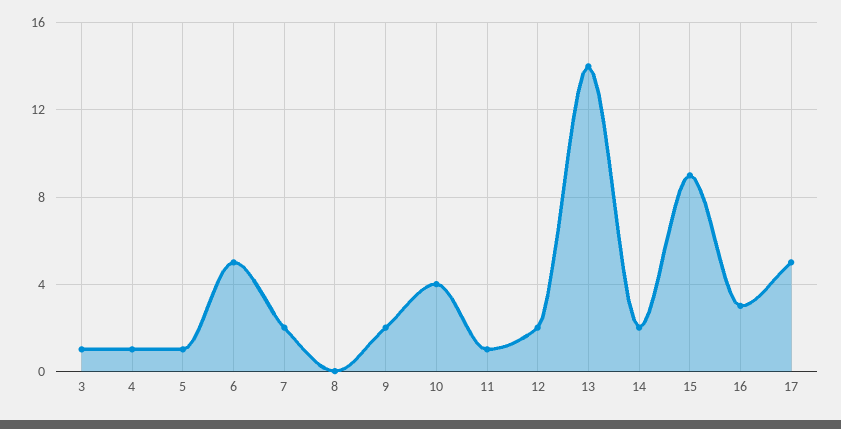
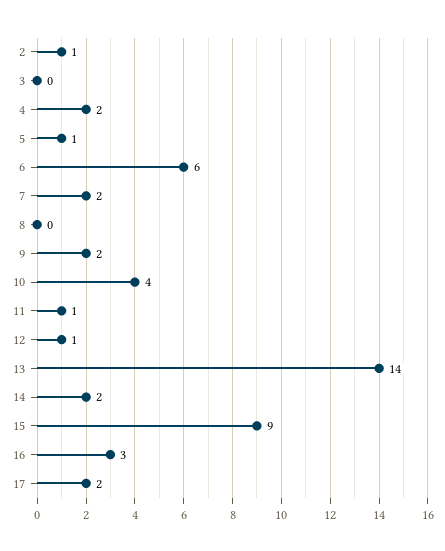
  {
-   "3": 1,
+   "3": 0,
-   "4": 1,
+   "4": 2,
    "5": 1,
-   "6": 5,
+   "6": 6,
    "7": 2,
    "8": 0,
    "9": 2,
    "10": 4,
    "11": 1,
-   "12": 2,
+   "12": 1,
    "13": 14,
    "14": 2,
    "15": 9,
    "16": 3,
-   "17": 5
+   "17": 2,
+   "2": 1
  }

